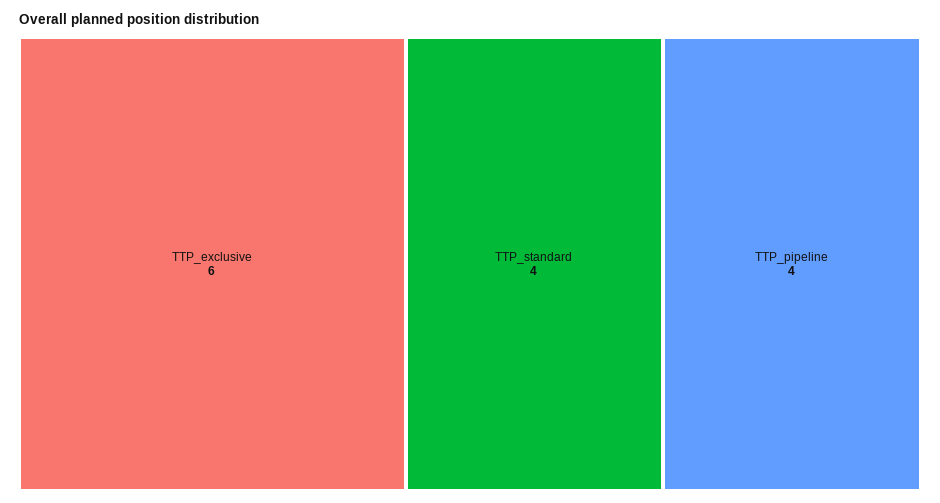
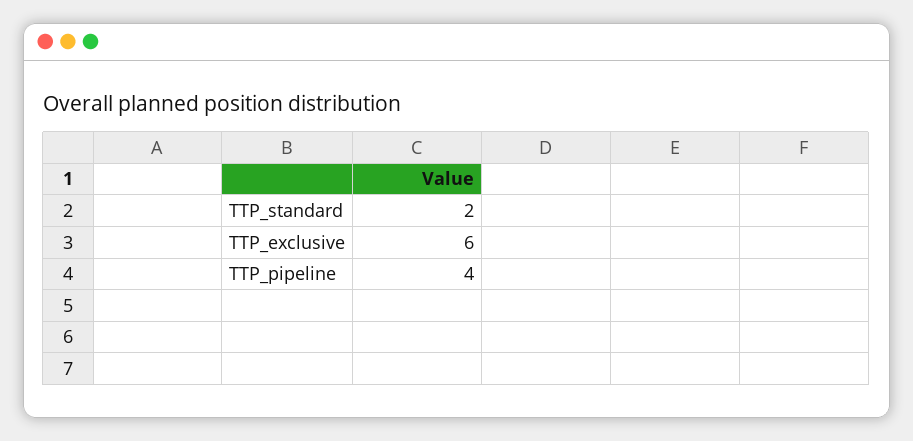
  {
    "TTP_exclusive": 6,
-   "TTP_standard": 4,
+   "TTP_standard": 2,
    "TTP_pipeline": 4
  }

